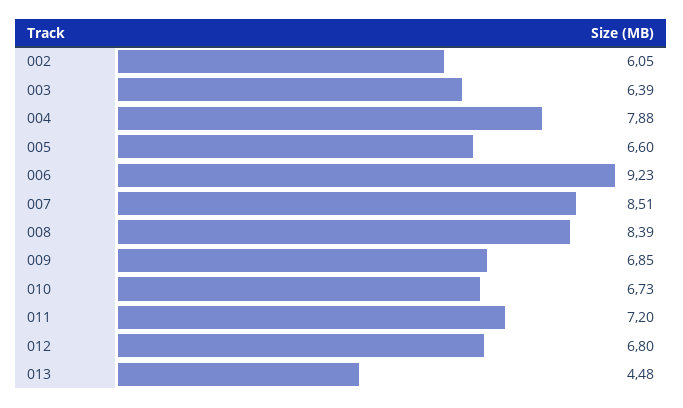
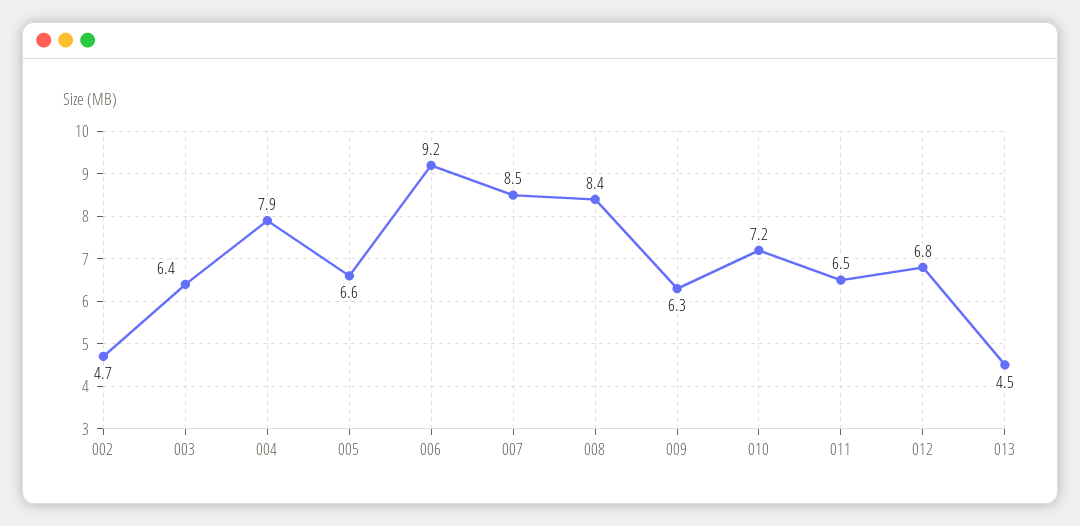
  {
-   "002": 6.05,
+   "002": 4.7,
    "003": 6.39,
    "004": 7.88,
    "005": 6.6,
    "006": 9.23,
    "007": 8.51,
    "008": 8.39,
-   "009": 6.85,
+   "009": 6.3,
-   "010": 6.73,
+   "010": 7.2,
-   "011": 7.2,
+   "011": 6.5,
    "012": 6.8,
    "013": 4.48
  }

